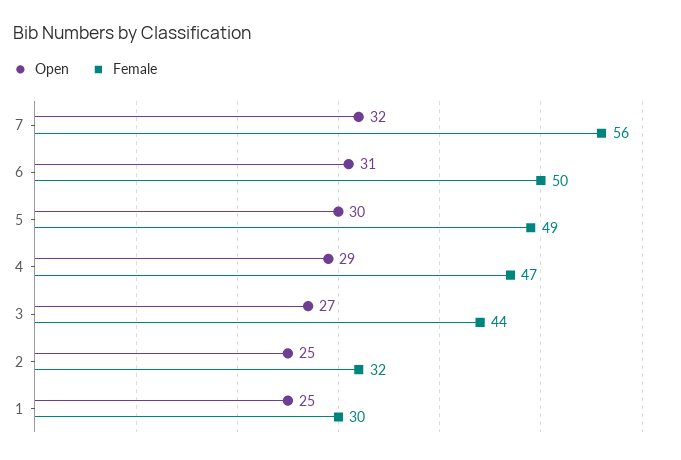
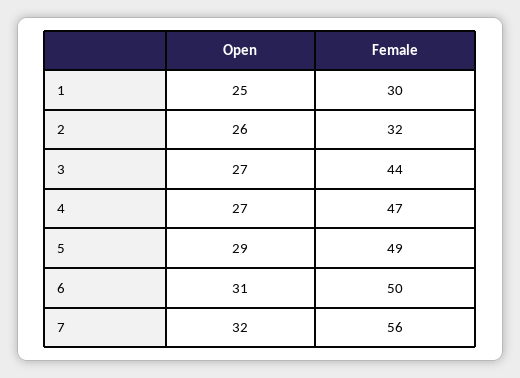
  {
    "Open": {
      "7": 32,
      "6": 31,
-     "5": 30,
+     "5": 29,
-     "4": 29,
+     "4": 27,
      "3": 27,
-     "2": 25,
+     "2": 26,
      "1": 25
    },
    "Female": {
      "7": 56,
      "6": 50,
      "5": 49,
      "4": 47,
      "3": 44,
      "2": 32,
      "1": 30
    }
  }

